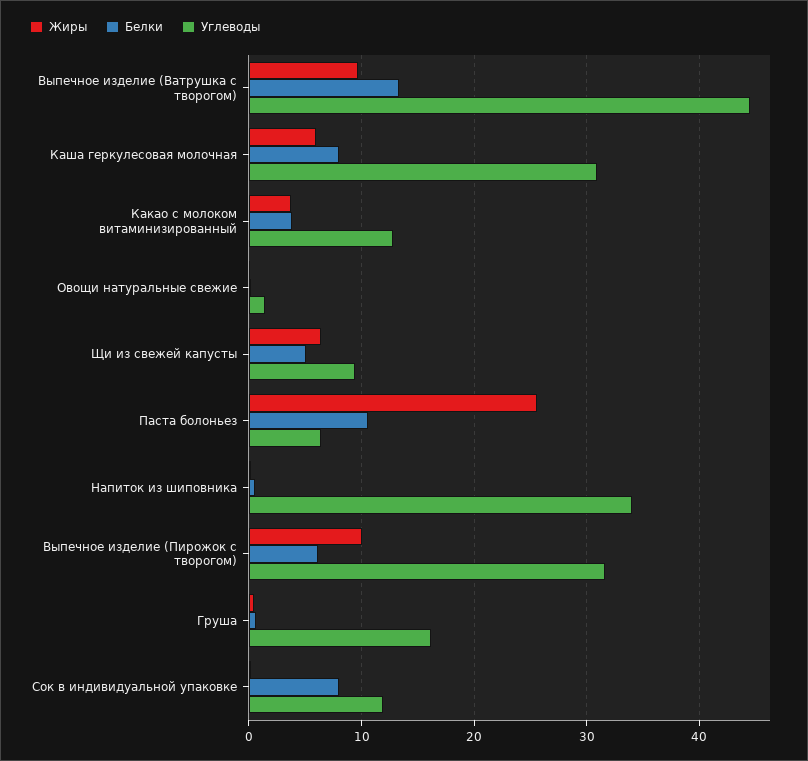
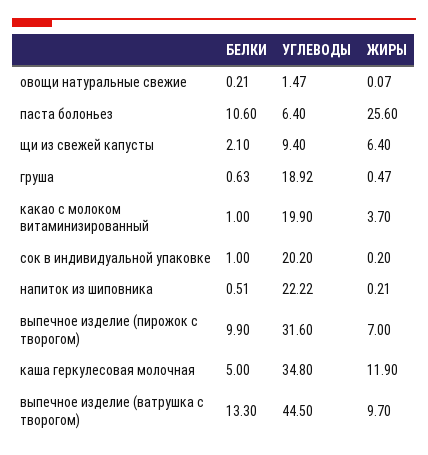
  {
    "Жиры": {
      "Выпечное изделие (Ватрушка с творогом)": 9.7,
-     "Каша геркулесовая молочная": 6,
+     "Каша геркулесовая молочная": 11.9,
      "Какао с молоком витаминизированный": 3.7,
      "Овощи натуральные свежие": 0.07,
      "Щи из свежей капусты": 6.4,
      "Паста болоньез": 25.6,
      "Напиток из шиповника": 0.21,
-     "Выпечное изделие (Пирожок с творогом)": 10,
+     "Выпечное изделие (Пирожок с творогом)": 7,
      "Груша": 0.47,
      "Сок в индивидуальной упаковке": 0.2
    },
    "Белки": {
      "Выпечное изделие (Ватрушка с творогом)": 13.3,
-     "Каша геркулесовая молочная": 8,
+     "Каша геркулесовая молочная": 5,
-     "Какао с молоком витаминизированный": 4,
+     "Какао с молоком витаминизированный": 1,
      "Овощи натуральные свежие": 0.21,
-     "Щи из свежей капусты": 5,
+     "Щи из свежей капусты": 2.1,
      "Паста болоньез": 10.6,
      "Напиток из шиповника": 0.51,
-     "Выпечное изделие (Пирожок с творогом)": 6,
+     "Выпечное изделие (Пирожок с творогом)": 9.9,
      "Груша": 0.63,
-     "Сок в индивидуальной упаковке": 8
+     "Сок в индивидуальной упаковке": 1
    },
    "Углеводы": {
      "Выпечное изделие (Ватрушка с творогом)": 44.5,
-     "Каша геркулесовая молочная": 31,
+     "Каша геркулесовая молочная": 34.8,
-     "Какао с молоком витаминизированный": 13,
+     "Какао с молоком витаминизированный": 19.9,
      "Овощи натуральные свежие": 1.47,
      "Щи из свежей капусты": 9.4,
      "Паста болоньез": 6.4,
-     "Напиток из шиповника": 34,
+     "Напиток из шиповника": 22.22,
      "Выпечное изделие (Пирожок с творогом)": 31.6,
-     "Груша": 16,
+     "Груша": 18.92,
-     "Сок в индивидуальной упаковке": 12
+     "Сок в индивидуальной упаковке": 20.2
    }
  }

